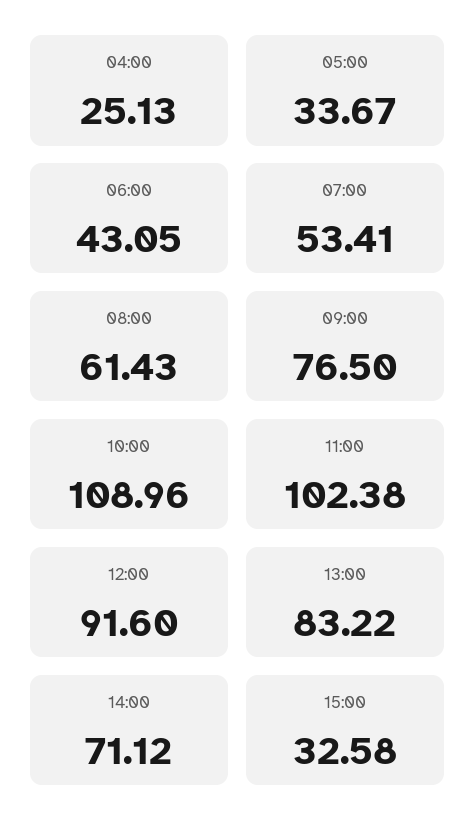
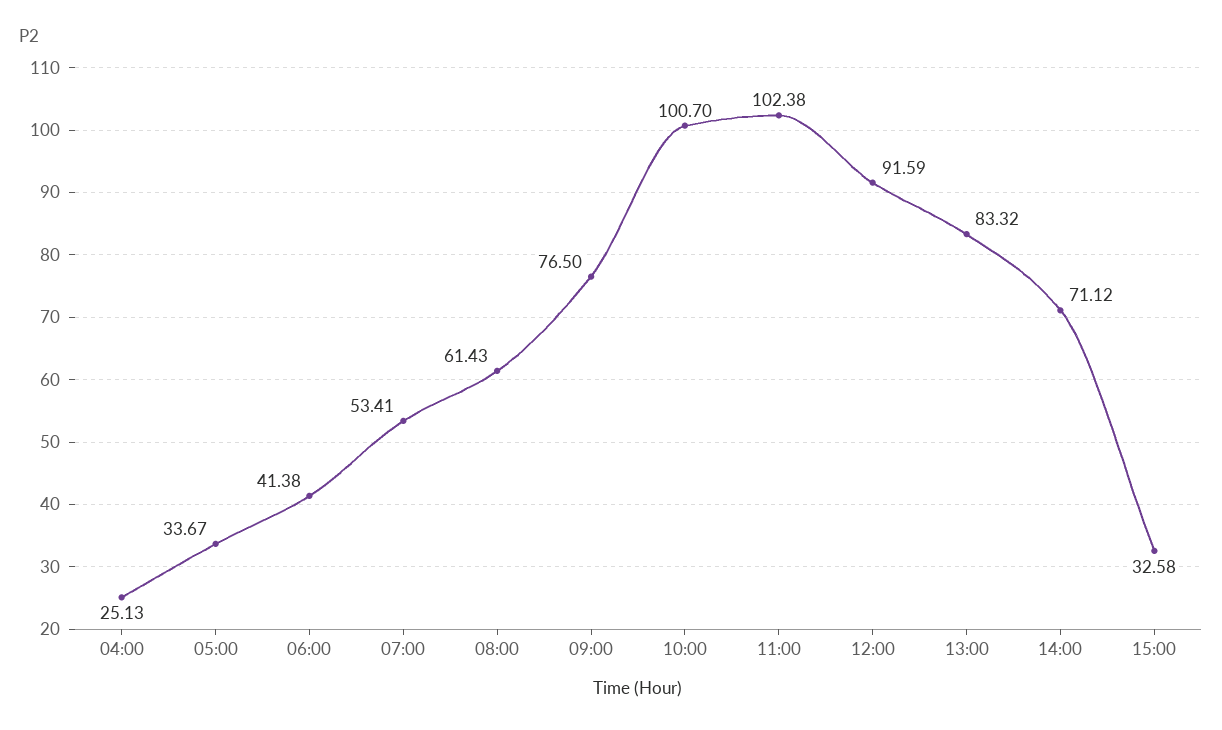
  {
    "04:00": 25.13,
    "05:00": 33.67,
-   "06:00": 43.05,
+   "06:00": 41.38,
    "07:00": 53.41,
    "08:00": 61.43,
    "09:00": 76.5,
-   "10:00": 108.96,
+   "10:00": 100.7,
    "11:00": 102.38,
-   "12:00": 91.6,
+   "12:00": 91.59,
-   "13:00": 83.22,
+   "13:00": 83.32,
    "14:00": 71.12,
    "15:00": 32.58
  }

